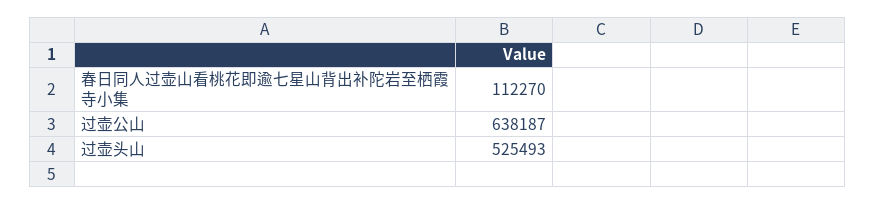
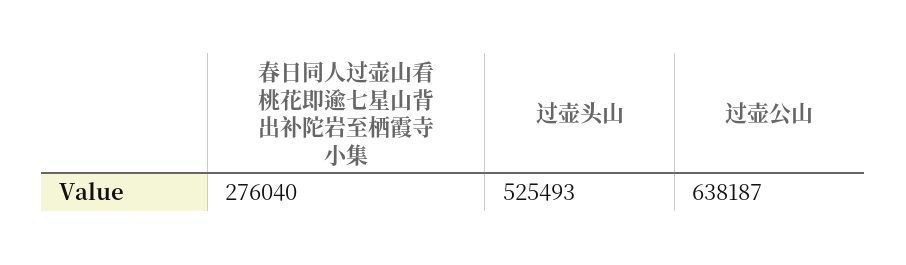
  {
-   "春日同人过壶山看桃花即逾七星山背出补陀岩至栖霞寺小集": 112270,
+   "春日同人过壶山看桃花即逾七星山背出补陀岩至栖霞寺小集": 276040,
    "过壶公山": 638187,
    "过壶头山": 525493
  }

